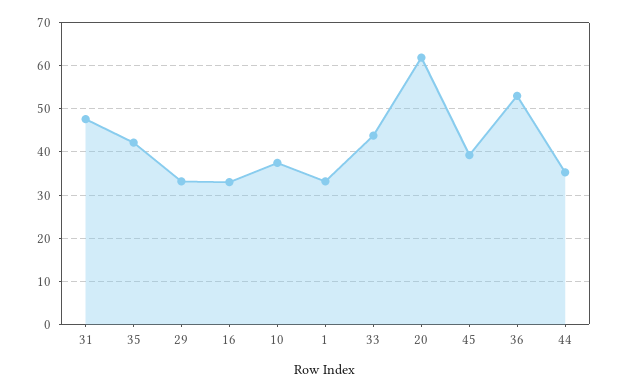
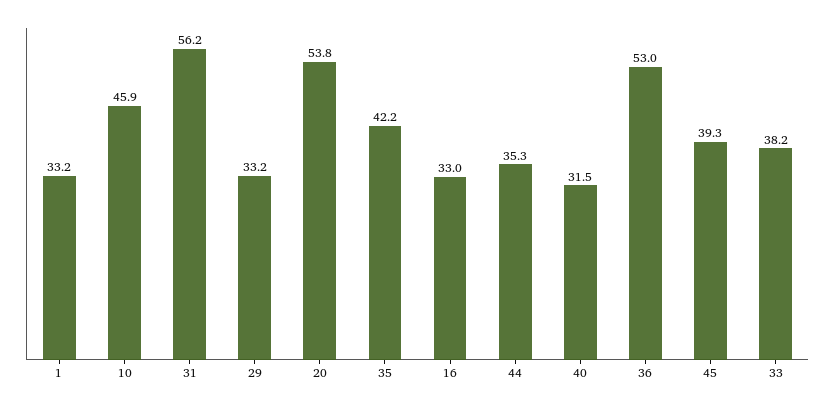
  {
-   "31": 48,
+   "31": 56.2,
    "35": 42.2,
    "29": 33.2,
    "16": 33,
-   "10": 38,
+   "10": 45.9,
    "1": 33.2,
-   "33": 44,
+   "33": 38.2,
-   "20": 62,
+   "20": 53.8,
    "45": 39.3,
    "36": 53,
-   "44": 35.3
+   "44": 35.3,
+   "40": 31.5
  }

